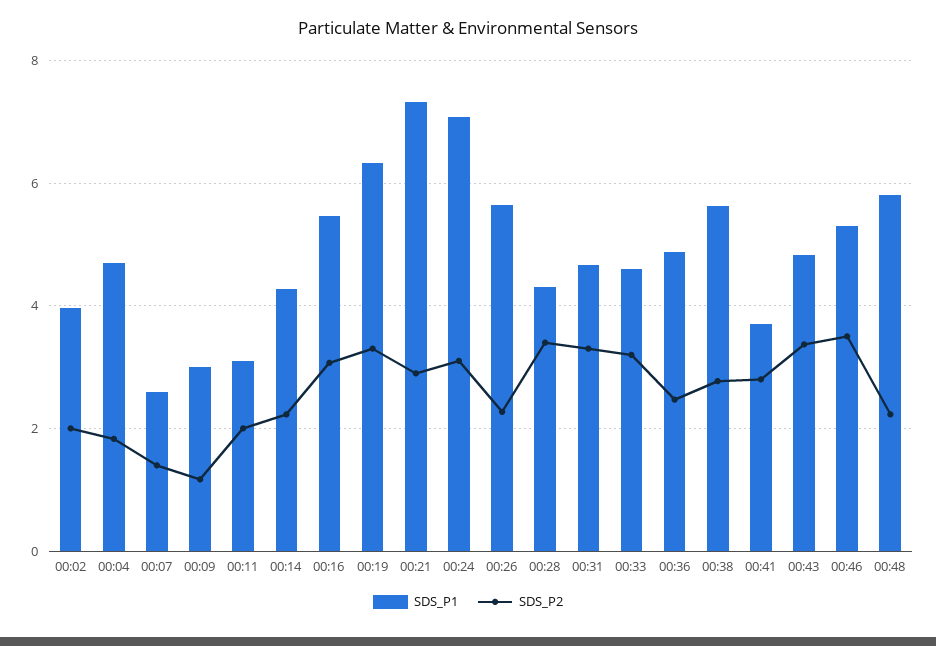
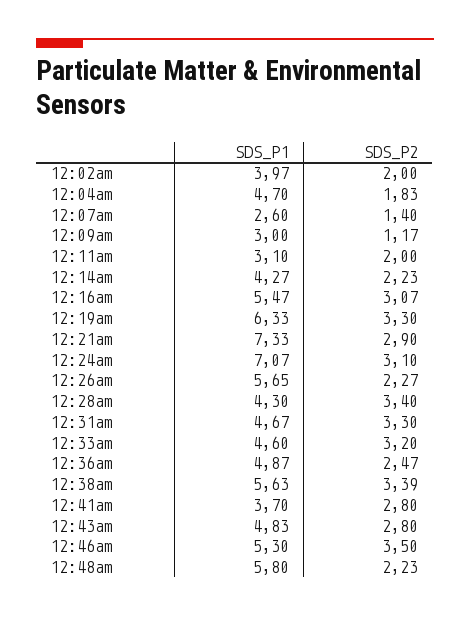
  {
    "SDS_P1": {
      "00:02": 3.97,
      "00:04": 4.7,
      "00:07": 2.6,
      "00:09": 3,
      "00:11": 3.1,
      "00:14": 4.27,
      "00:16": 5.47,
      "00:19": 6.33,
      "00:21": 7.33,
      "00:24": 7.07,
      "00:26": 5.65,
      "00:28": 4.3,
      "00:31": 4.67,
      "00:33": 4.6,
      "00:36": 4.87,
      "00:38": 5.63,
      "00:41": 3.7,
      "00:43": 4.83,
      "00:46": 5.3,
      "00:48": 5.8
    },
    "SDS_P2": {
      "00:02": 2,
      "00:04": 1.83,
      "00:07": 1.4,
      "00:09": 1.17,
      "00:11": 2,
      "00:14": 2.23,
      "00:16": 3.07,
      "00:19": 3.3,
      "00:21": 2.9,
      "00:24": 3.1,
      "00:26": 2.27,
      "00:28": 3.4,
      "00:31": 3.3,
      "00:33": 3.2,
      "00:36": 2.47,
-     "00:38": 2.8,
+     "00:38": 3.39,
      "00:41": 2.8,
-     "00:43": 3.4,
+     "00:43": 2.8,
      "00:46": 3.5,
      "00:48": 2.23
    }
  }

